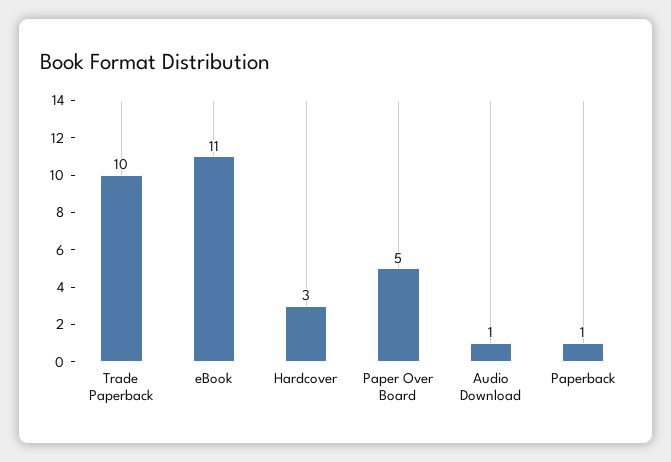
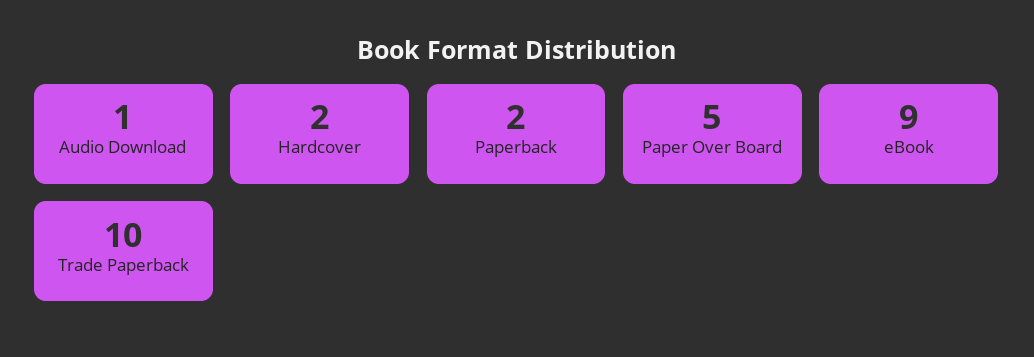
  {
    "Trade Paperback": 10,
-   "eBook": 11,
+   "eBook": 9,
-   "Hardcover": 3,
+   "Hardcover": 2,
    "Paper Over Board": 5,
    "Audio Download": 1,
-   "Paperback": 1
+   "Paperback": 2
  }

